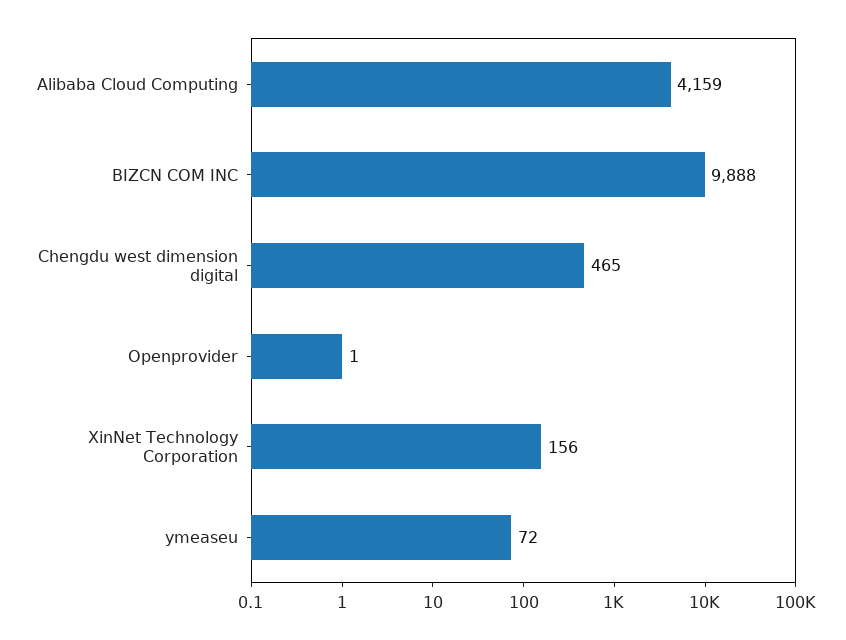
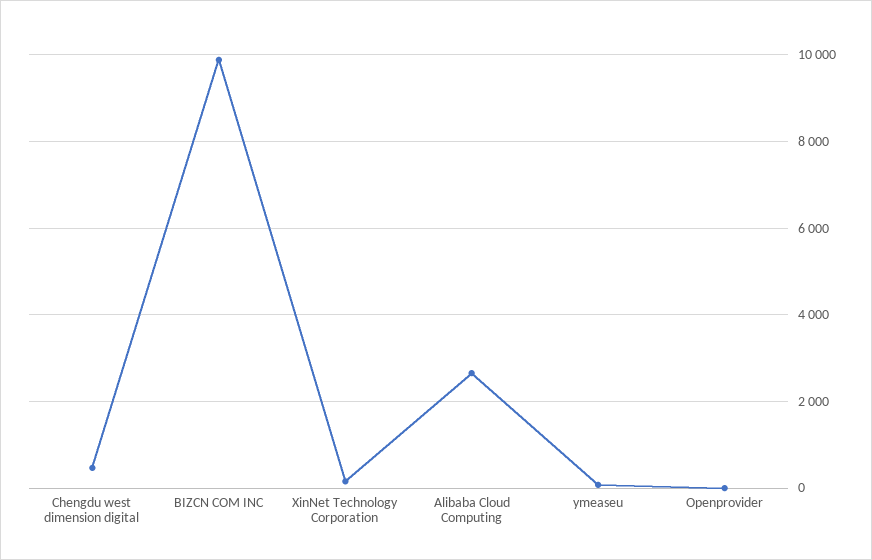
  {
-   "Alibaba Cloud Computing": 4159,
+   "Alibaba Cloud Computing": 2600,
    "BIZCN COM INC": 9888,
    "Chengdu west dimension digital": 465,
    "Openprovider": 1,
    "XinNet Technology Corporation": 156,
    "ymeaseu": 72
  }

